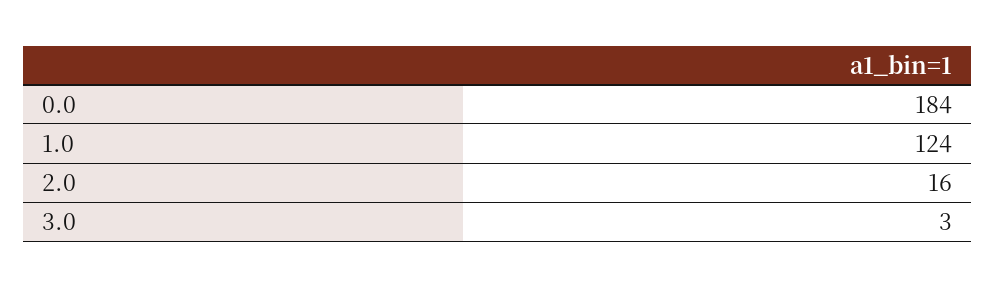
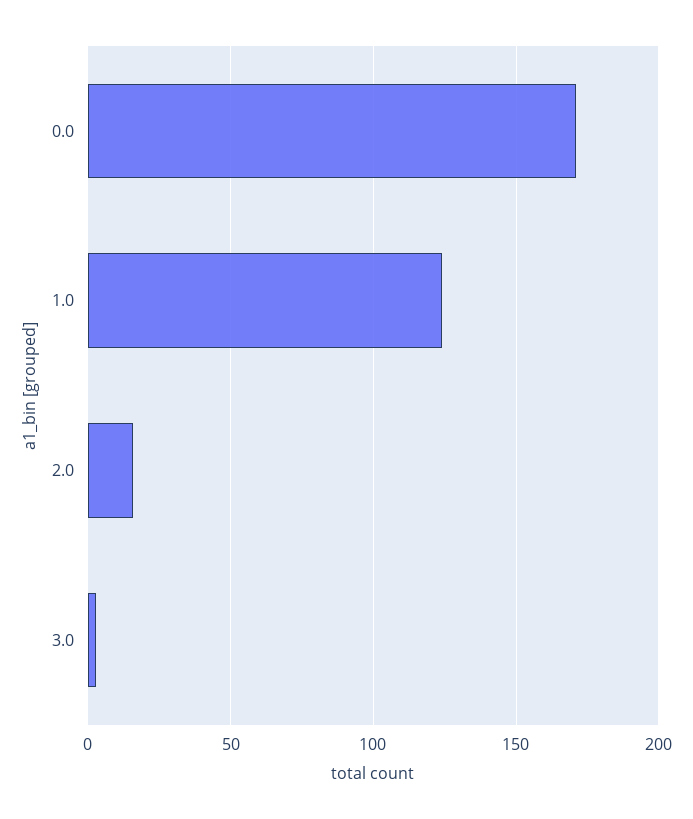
  {
-   "0.0": 184,
+   "0.0": 170,
    "1.0": 124,
    "2.0": 16,
    "3.0": 3
  }

